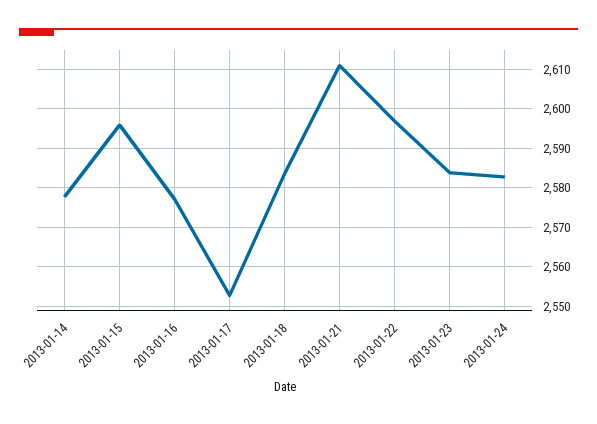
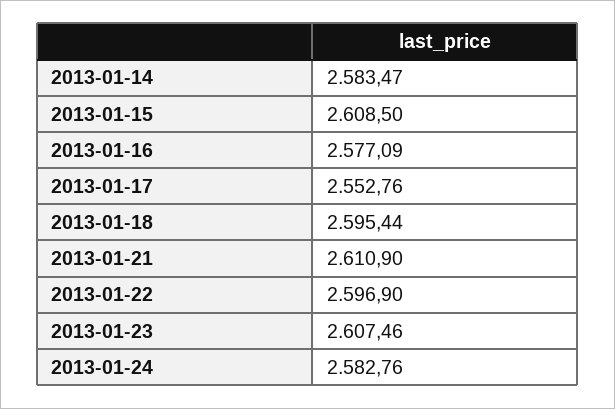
  {
-   "2013-01-14": 2578,
+   "2013-01-14": 2583.47,
-   "2013-01-15": 2596,
+   "2013-01-15": 2608.5,
    "2013-01-16": 2577.09,
    "2013-01-17": 2552.76,
-   "2013-01-18": 2584,
+   "2013-01-18": 2595.44,
    "2013-01-21": 2610.9,
    "2013-01-22": 2596.9,
-   "2013-01-23": 2584,
+   "2013-01-23": 2607.46,
    "2013-01-24": 2582.76
  }

